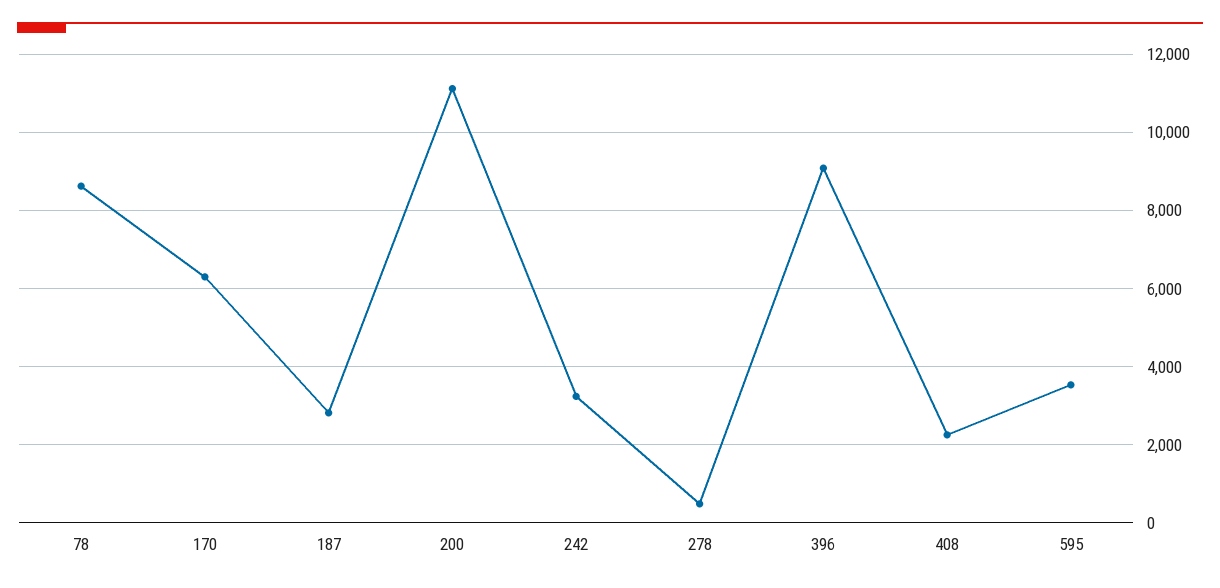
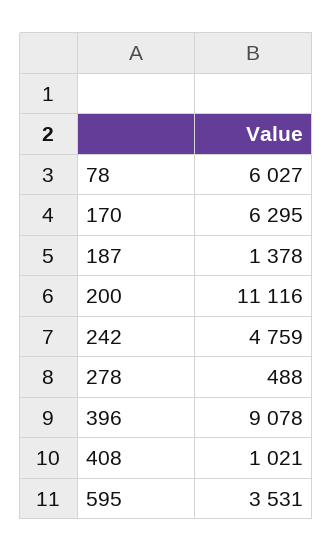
  {
-   "78": 8600,
+   "78": 6027,
    "170": 6295,
-   "187": 2800,
+   "187": 1378,
    "200": 11116,
-   "242": 3200,
+   "242": 4759,
    "278": 488,
    "396": 9078,
-   "408": 2200,
+   "408": 1021,
    "595": 3531
  }

